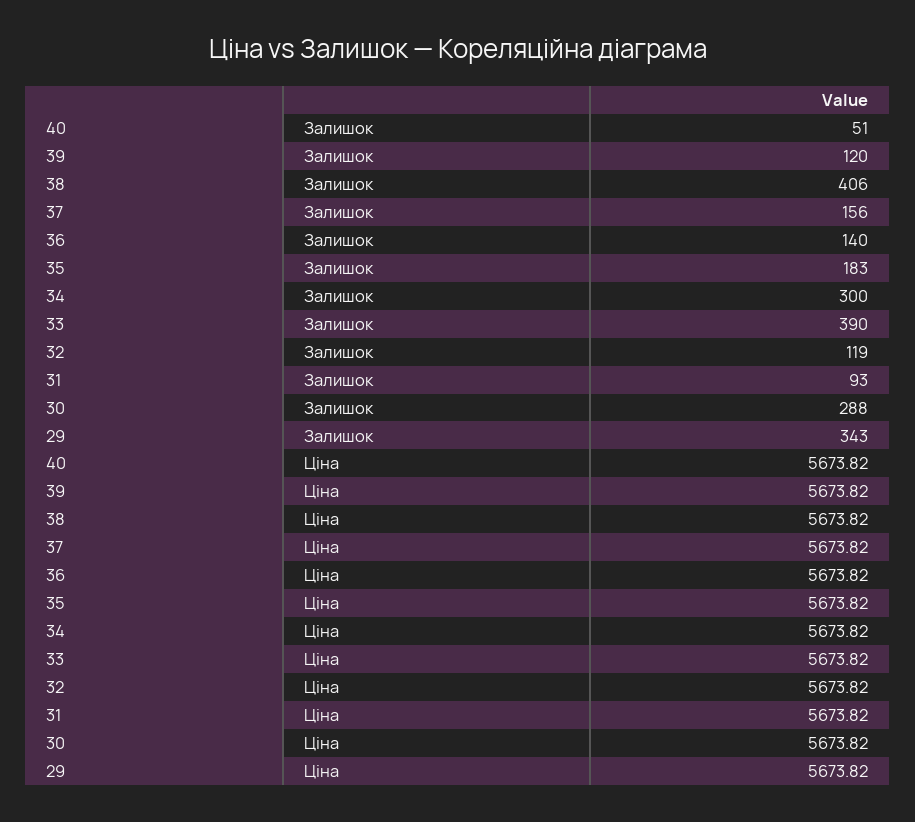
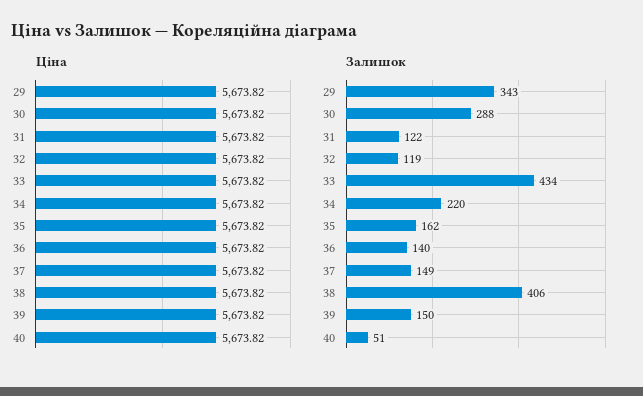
  {
    "Залишок": {
      "40": 51,
-     "39": 120,
+     "39": 150,
      "38": 406,
-     "37": 156,
+     "37": 149,
      "36": 140,
-     "35": 183,
+     "35": 162,
-     "34": 300,
+     "34": 220,
-     "33": 390,
+     "33": 434,
      "32": 119,
-     "31": 93,
+     "31": 122,
      "30": 288,
      "29": 343
    },
    "Ціна": {
      "40": 5673.82,
      "39": 5673.82,
      "38": 5673.82,
      "37": 5673.82,
      "36": 5673.82,
      "35": 5673.82,
      "34": 5673.82,
      "33": 5673.82,
      "32": 5673.82,
      "31": 5673.82,
      "30": 5673.82,
      "29": 5673.82
    }
  }

